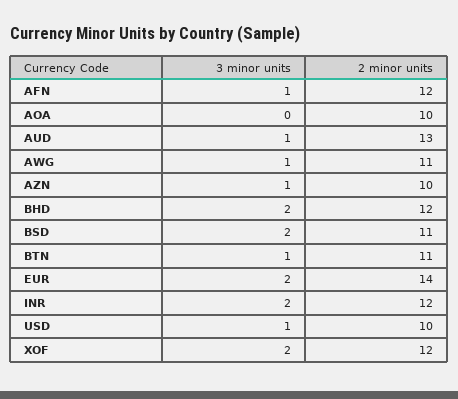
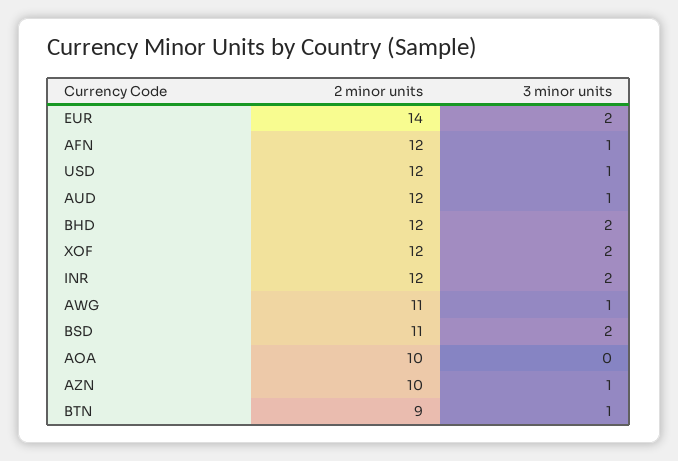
  {
    "3 minor units": {
      "AFN": 1,
      "AOA": 0,
      "AUD": 1,
      "AWG": 1,
      "AZN": 1,
      "BHD": 2,
      "BSD": 2,
      "BTN": 1,
      "EUR": 2,
      "INR": 2,
      "USD": 1,
      "XOF": 2
    },
    "2 minor units": {
      "AFN": 12,
      "AOA": 10,
-     "AUD": 13,
+     "AUD": 12,
      "AWG": 11,
      "AZN": 10,
      "BHD": 12,
      "BSD": 11,
-     "BTN": 11,
+     "BTN": 9,
      "EUR": 14,
      "INR": 12,
-     "USD": 10,
+     "USD": 12,
      "XOF": 12
    }
  }

